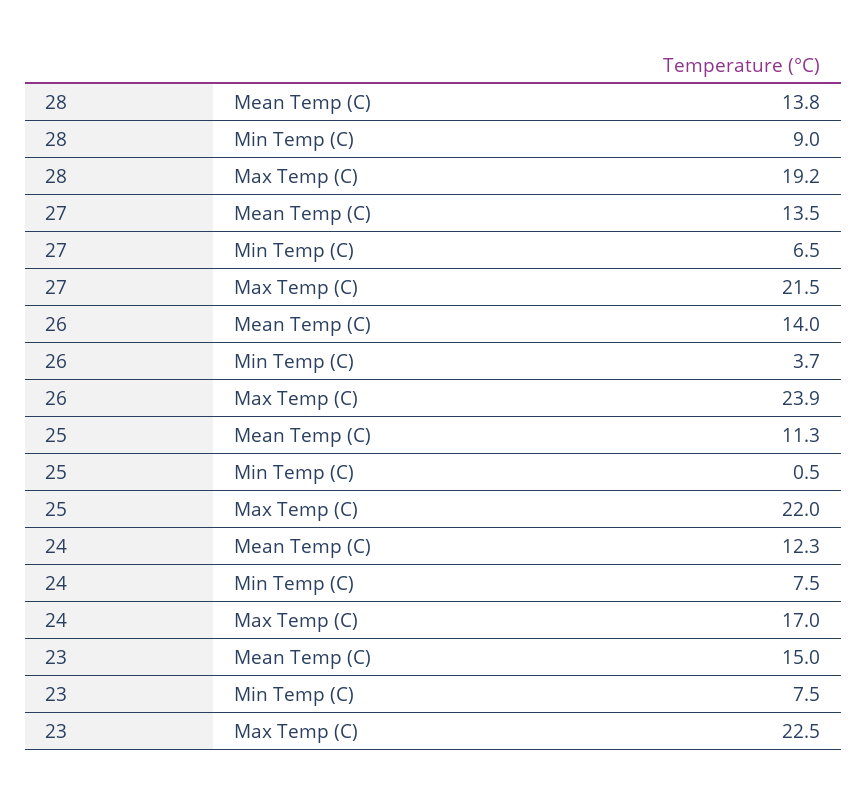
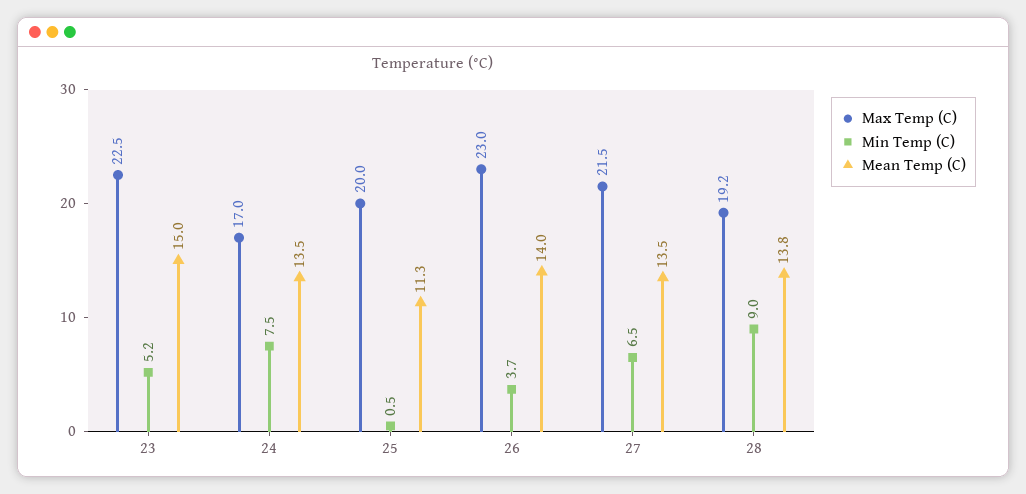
  {
    "Mean Temp (C)": {
      "28": 13.8,
      "27": 13.5,
      "26": 14,
      "25": 11.3,
-     "24": 12.3,
+     "24": 13.5,
      "23": 15
    },
    "Min Temp (C)": {
      "28": 9,
      "27": 6.5,
      "26": 3.7,
      "25": 0.5,
      "24": 7.5,
-     "23": 7.5
+     "23": 5.2
    },
    "Max Temp (C)": {
      "28": 19.2,
      "27": 21.5,
-     "26": 23.9,
+     "26": 23,
-     "25": 22,
+     "25": 20,
      "24": 17,
      "23": 22.5
    }
  }

